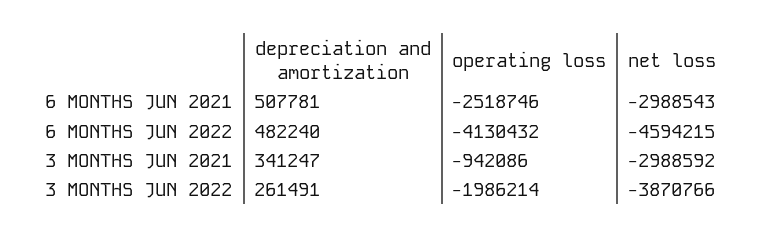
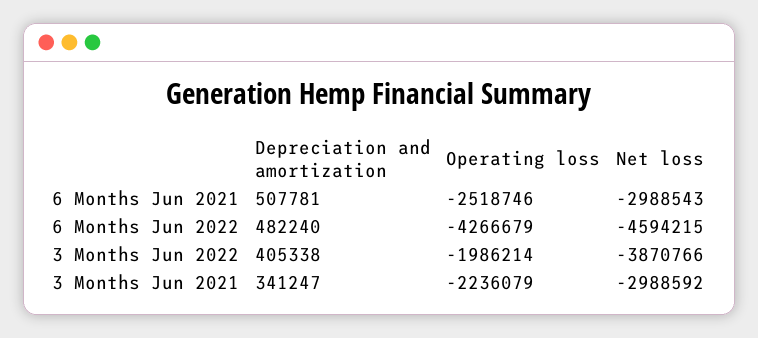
  {
    "depreciation and amortization": {
      "6 MONTHS JUN 2021": 507781,
      "6 MONTHS JUN 2022": 482240,
      "3 MONTHS JUN 2021": 341247,
-     "3 MONTHS JUN 2022": 261491
+     "3 MONTHS JUN 2022": 405338
    },
    "operating loss": {
      "6 MONTHS JUN 2021": -2518746,
-     "6 MONTHS JUN 2022": -4130432,
+     "6 MONTHS JUN 2022": -4266679,
-     "3 MONTHS JUN 2021": -942086,
+     "3 MONTHS JUN 2021": -2236079,
      "3 MONTHS JUN 2022": -1986214
    },
    "net loss": {
      "6 MONTHS JUN 2021": -2988543,
      "6 MONTHS JUN 2022": -4594215,
      "3 MONTHS JUN 2021": -2988592,
      "3 MONTHS JUN 2022": -3870766
    }
  }

